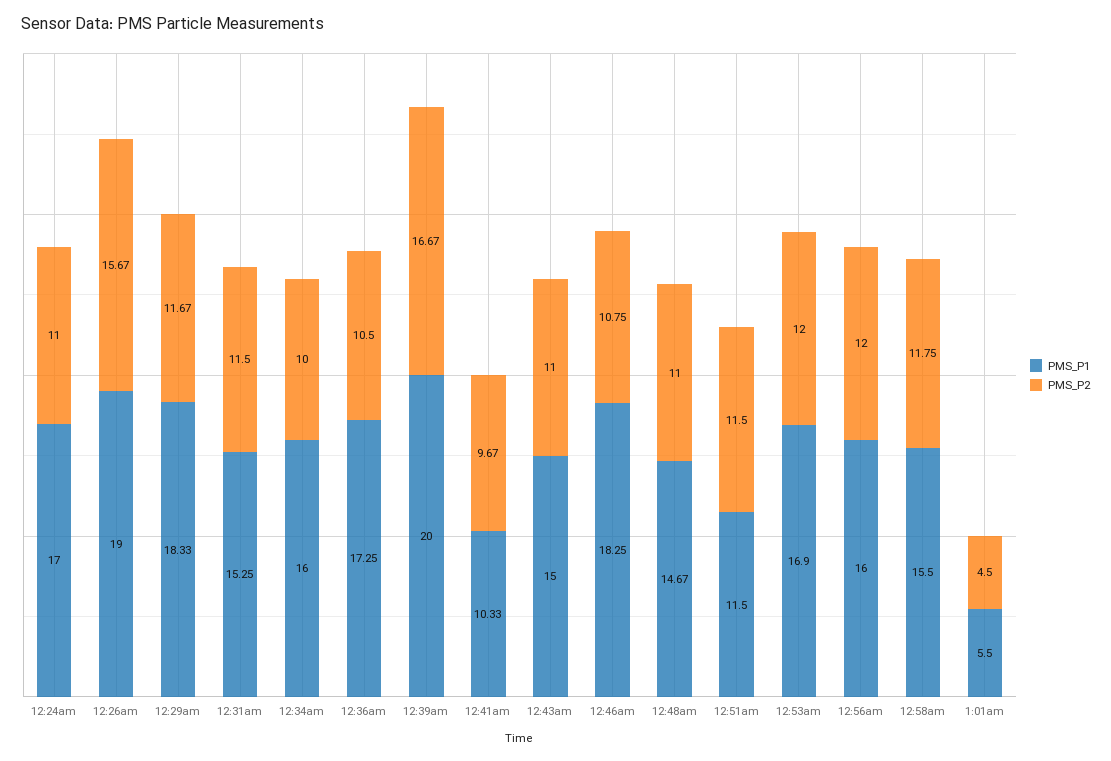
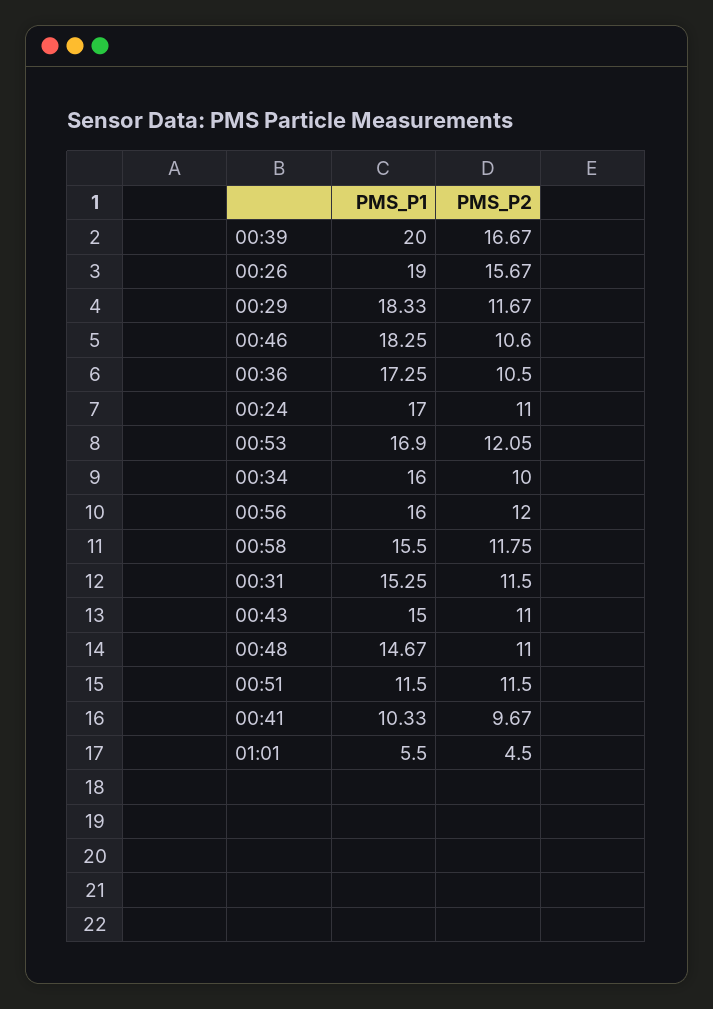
  {
    "PMS_P1": {
      "12:24am": 17,
      "12:26am": 19,
      "12:29am": 18.33,
      "12:31am": 15.25,
      "12:34am": 16,
      "12:36am": 17.25,
      "12:39am": 20,
      "12:41am": 10.33,
      "12:43am": 15,
      "12:46am": 18.25,
      "12:48am": 14.67,
      "12:51am": 11.5,
      "12:53am": 16.9,
      "12:56am": 16,
      "12:58am": 15.5,
      "1:01am": 5.5
    },
    "PMS_P2": {
      "12:24am": 11,
      "12:26am": 15.67,
      "12:29am": 11.67,
      "12:31am": 11.5,
      "12:34am": 10,
      "12:36am": 10.5,
      "12:39am": 16.67,
      "12:41am": 9.67,
      "12:43am": 11,
-     "12:46am": 10.75,
+     "12:46am": 10.6,
      "12:48am": 11,
      "12:51am": 11.5,
-     "12:53am": 12,
+     "12:53am": 12.05,
      "12:56am": 12,
      "12:58am": 11.75,
      "1:01am": 4.5
    }
  }

